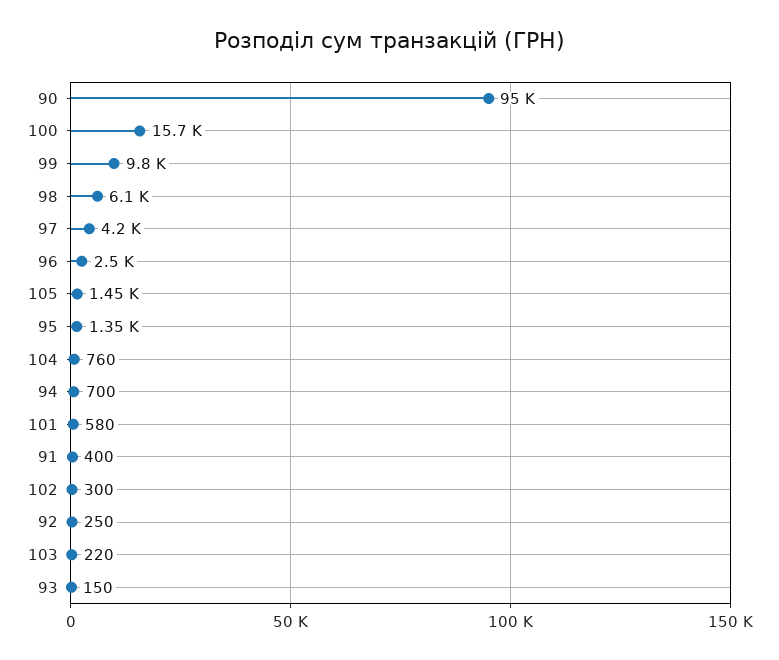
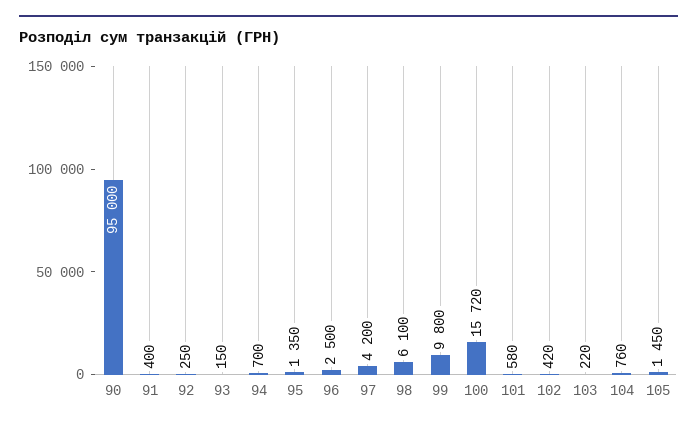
  {
    "90": 95000,
    "100": 15720,
    "99": 9800,
    "98": 6100,
    "97": 4200,
    "96": 2500,
    "105": 1450,
    "95": 1350,
    "104": 760,
    "94": 700,
    "101": 580,
    "91": 400,
-   "102": 300,
+   "102": 420,
    "92": 250,
    "103": 220,
    "93": 150
  }

